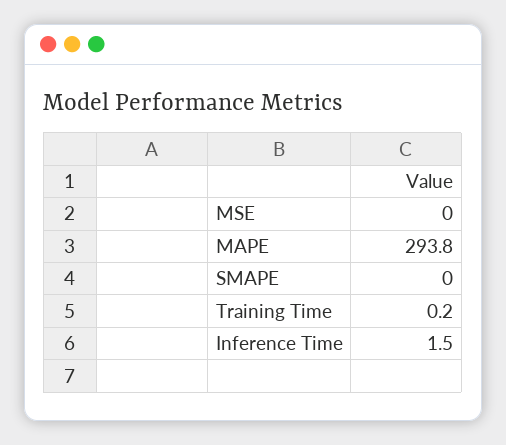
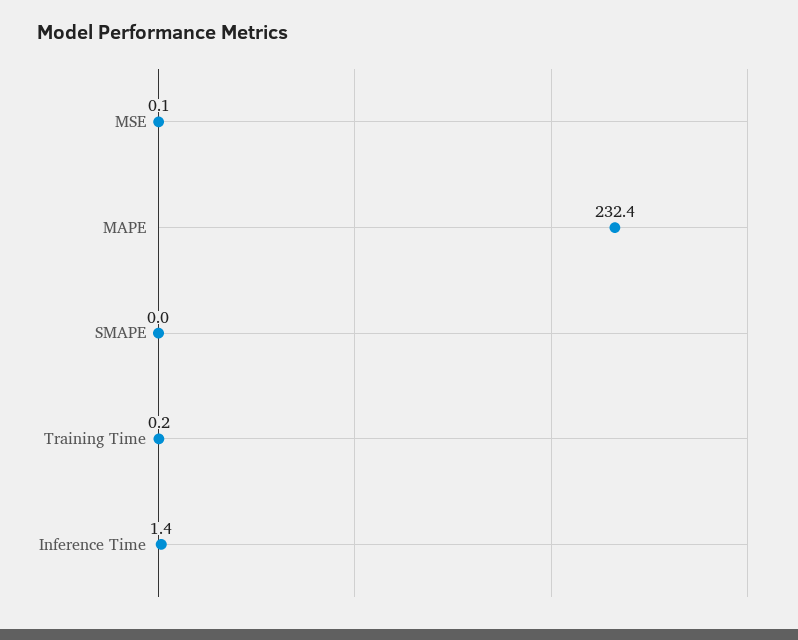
  {
-   "MSE": 0,
+   "MSE": 0.1,
-   "MAPE": 293.8,
+   "MAPE": 232.4,
    "SMAPE": 0,
    "Training Time": 0.2,
-   "Inference Time": 1.5
+   "Inference Time": 1.4
  }

